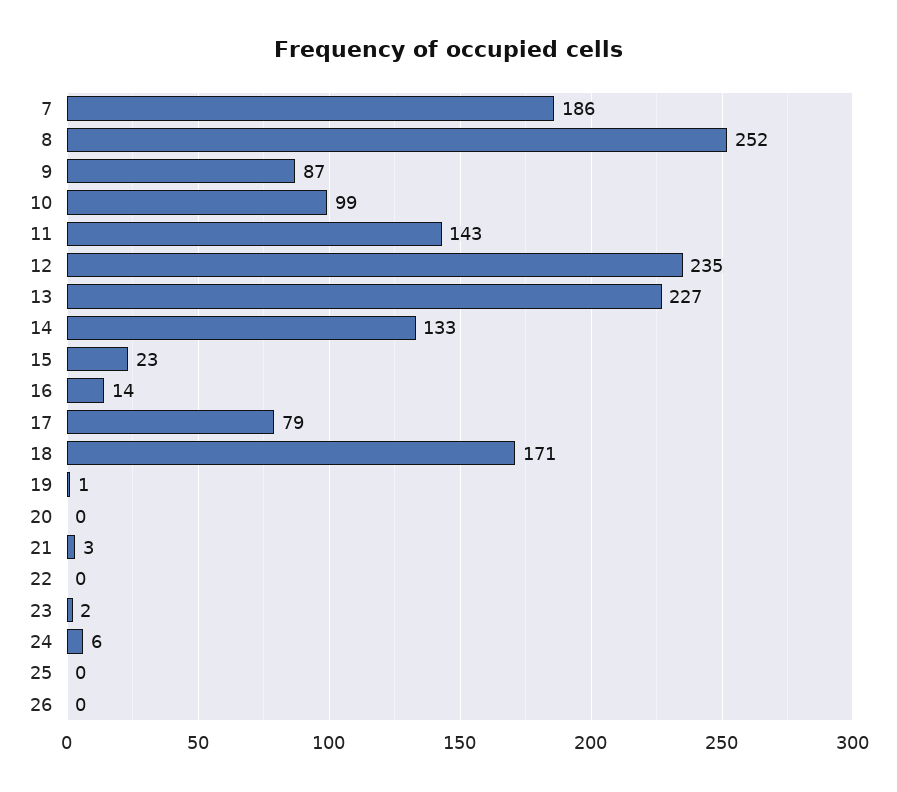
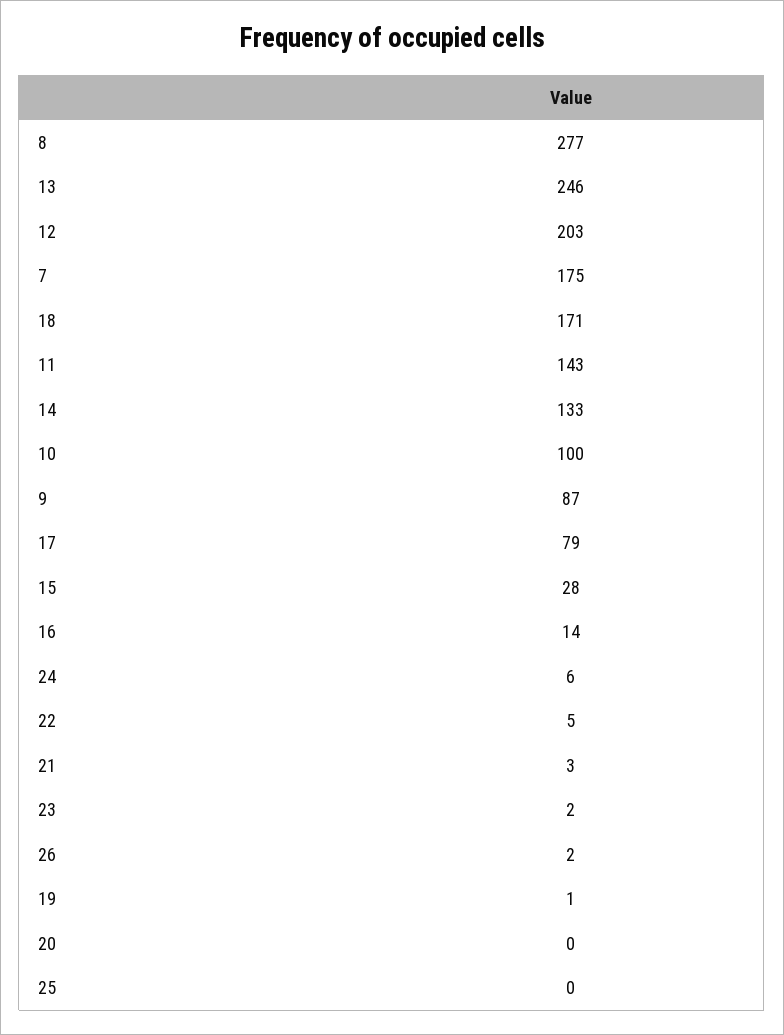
  {
-   "7": 186,
+   "7": 175,
-   "8": 252,
+   "8": 277,
    "9": 87,
-   "10": 99,
+   "10": 100,
    "11": 143,
-   "12": 235,
+   "12": 203,
-   "13": 227,
+   "13": 246,
    "14": 133,
-   "15": 23,
+   "15": 28,
    "16": 14,
    "17": 79,
    "18": 171,
    "19": 1,
    "20": 0,
    "21": 3,
-   "22": 0,
+   "22": 5,
    "23": 2,
    "24": 6,
    "25": 0,
-   "26": 0
+   "26": 2
  }

